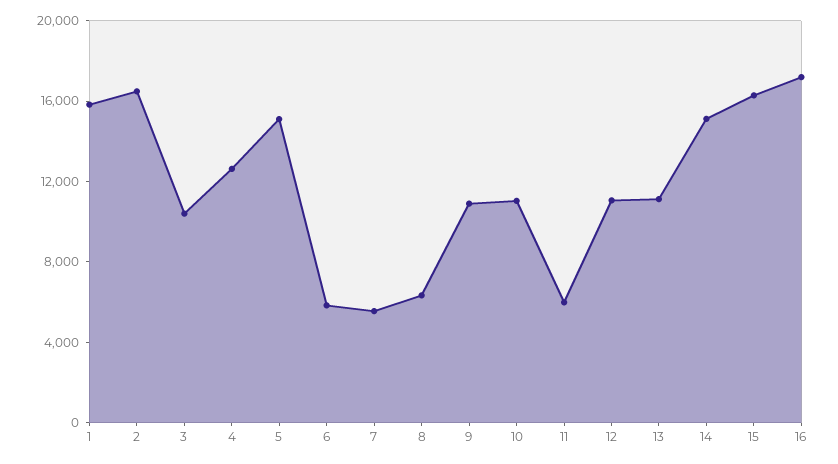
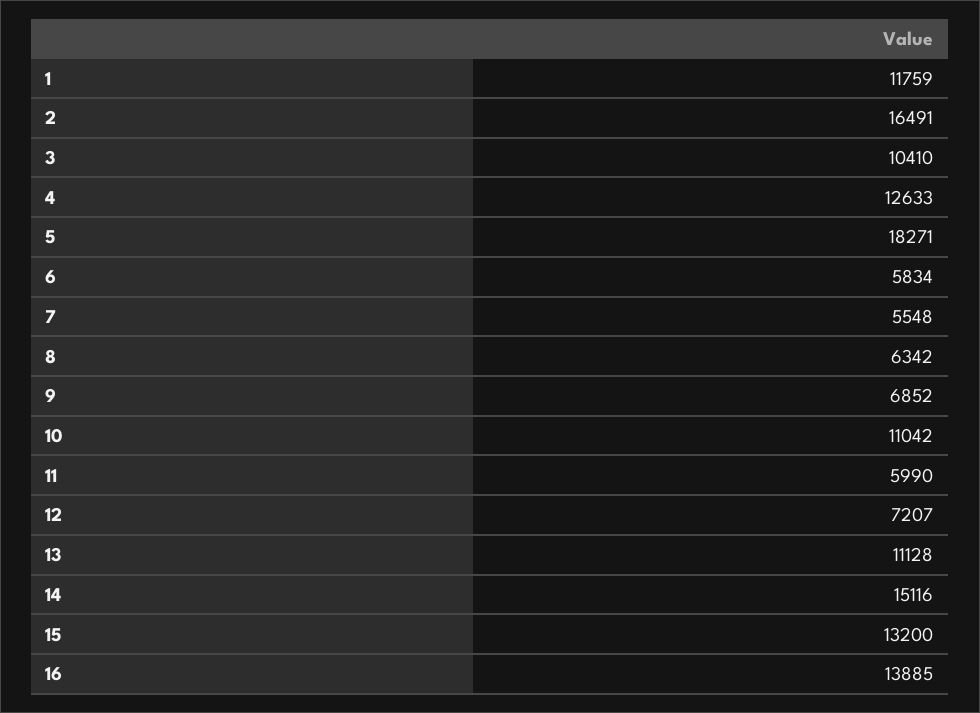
  {
-   "1": 16000,
+   "1": 11759,
    "2": 16491,
    "3": 10410,
    "4": 12633,
-   "5": 15000,
+   "5": 18271,
    "6": 5834,
    "7": 5548,
    "8": 6342,
-   "9": 11000,
+   "9": 6852,
    "10": 11042,
    "11": 5990,
-   "12": 11000,
+   "12": 7207,
    "13": 11128,
    "14": 15116,
-   "15": 16000,
+   "15": 13200,
-   "16": 17000
+   "16": 13885
  }

